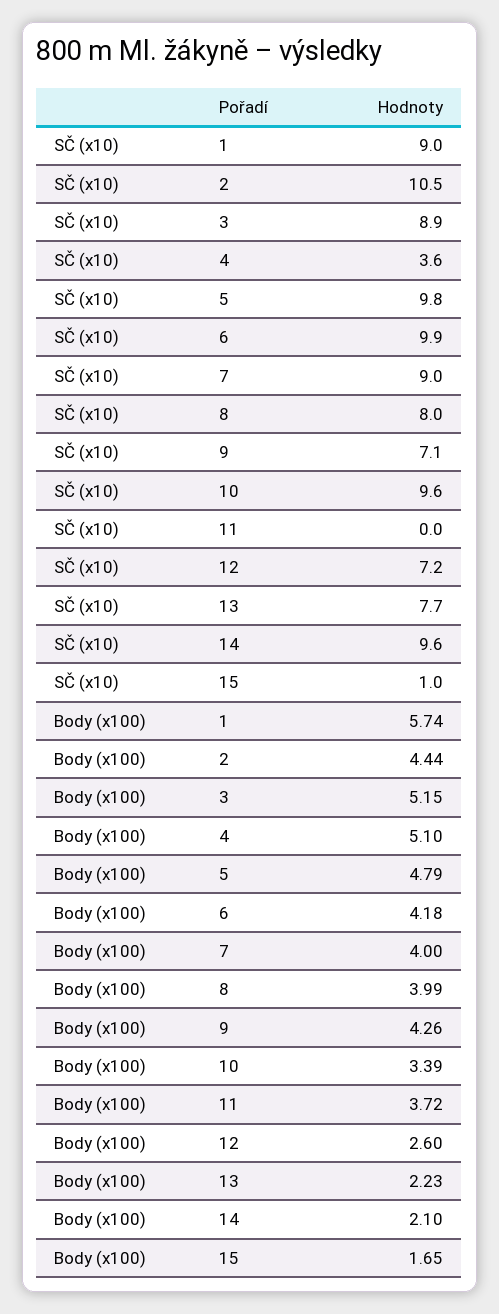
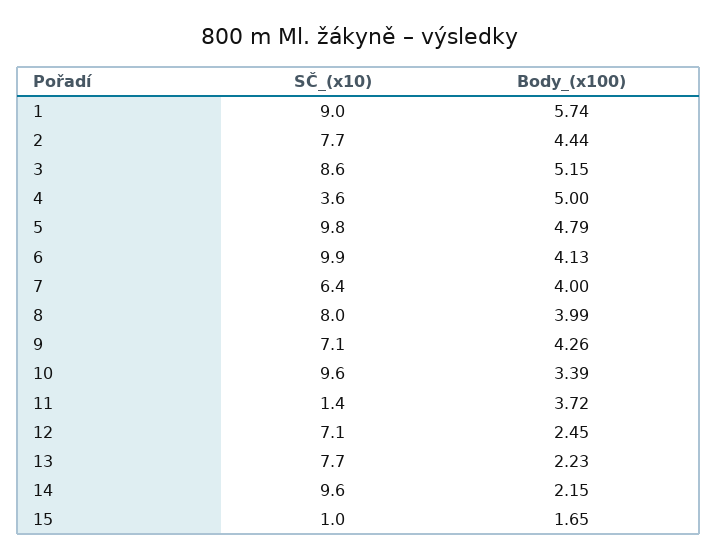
  {
    "SČ (x10)": {
      "1": 9,
-     "2": 10.5,
+     "2": 7.7,
-     "3": 8.9,
+     "3": 8.6,
      "4": 3.6,
      "5": 9.8,
      "6": 9.9,
-     "7": 9,
+     "7": 6.4,
      "8": 8,
      "9": 7.1,
      "10": 9.6,
-     "11": 0,
+     "11": 1.4,
-     "12": 7.2,
+     "12": 7.1,
      "13": 7.7,
      "14": 9.6,
      "15": 1
    },
    "Body (x100)": {
      "1": 5.74,
      "2": 4.44,
      "3": 5.15,
-     "4": 5.1,
+     "4": 5,
      "5": 4.79,
-     "6": 4.18,
+     "6": 4.13,
      "7": 4,
      "8": 3.99,
      "9": 4.26,
      "10": 3.39,
      "11": 3.72,
-     "12": 2.6,
+     "12": 2.45,
      "13": 2.23,
-     "14": 2.1,
+     "14": 2.15,
      "15": 1.65
    }
  }

